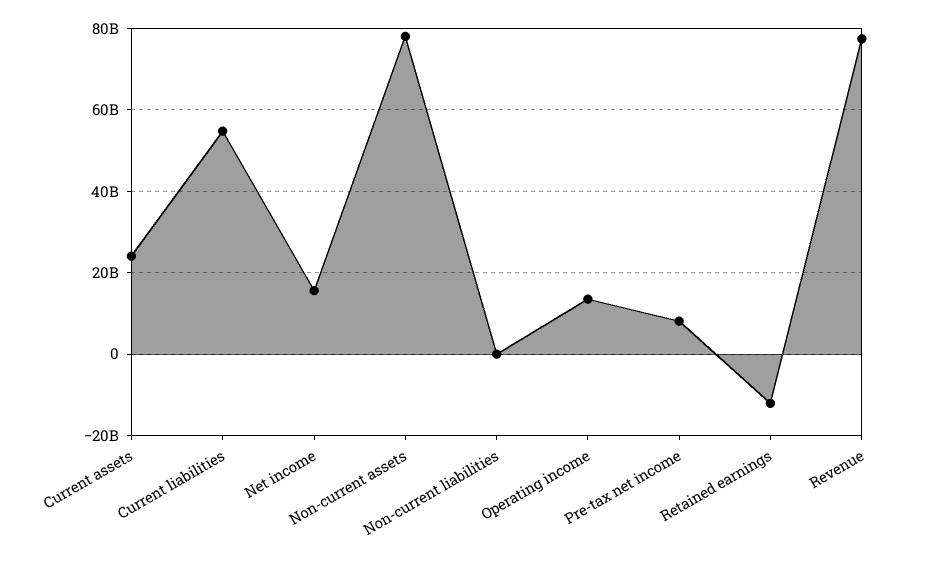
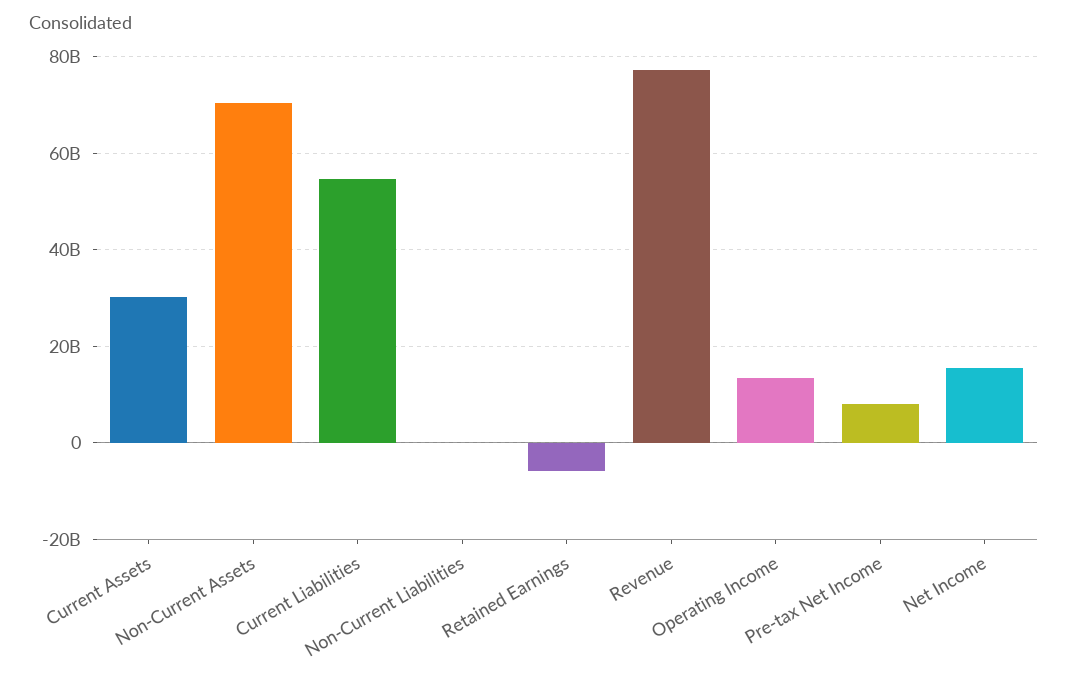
  {
-   "Current assets": 24000000000,
+   "Current assets": 30000000000,
    "Current liabilities": 54000000000,
    "Net income": 16000000000,
-   "Non-current assets": 78000000000,
+   "Non-current assets": 70000000000,
    "Non-current liabilities": 0,
    "Operating income": 14000000000,
    "Pre-tax net income": 8000000000,
-   "Retained earnings": -12000000000,
+   "Retained earnings": -6000000000,
    "Revenue": 78000000000
  }

